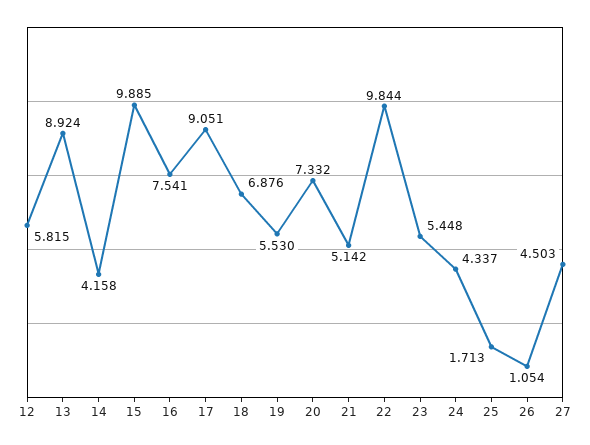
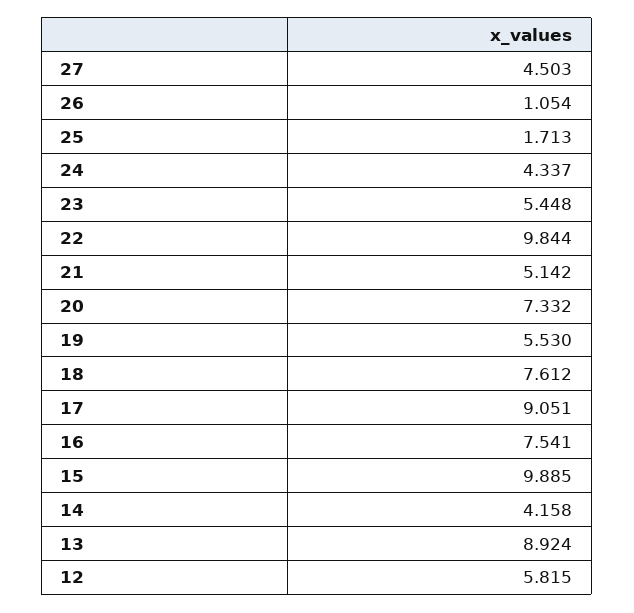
  {
    "12": 5.815,
    "13": 8.924,
    "14": 4.158,
    "15": 9.885,
    "16": 7.541,
    "17": 9.051,
-   "18": 6.876,
+   "18": 7.612,
    "19": 5.53,
    "20": 7.332,
    "21": 5.142,
    "22": 9.844,
    "23": 5.448,
    "24": 4.337,
    "25": 1.713,
    "26": 1.054,
    "27": 4.503
  }

